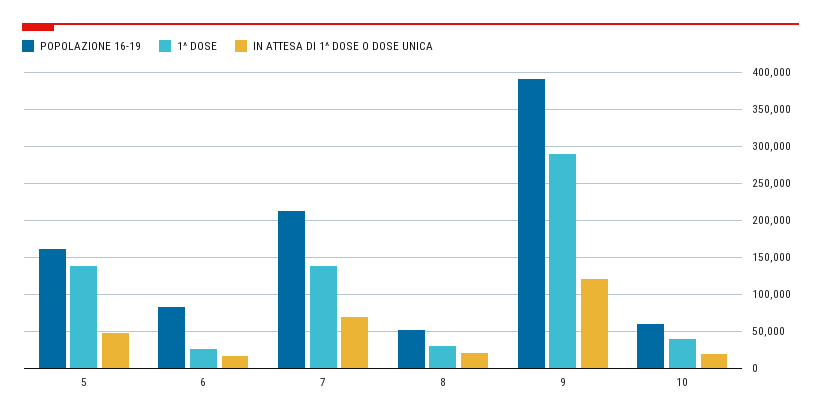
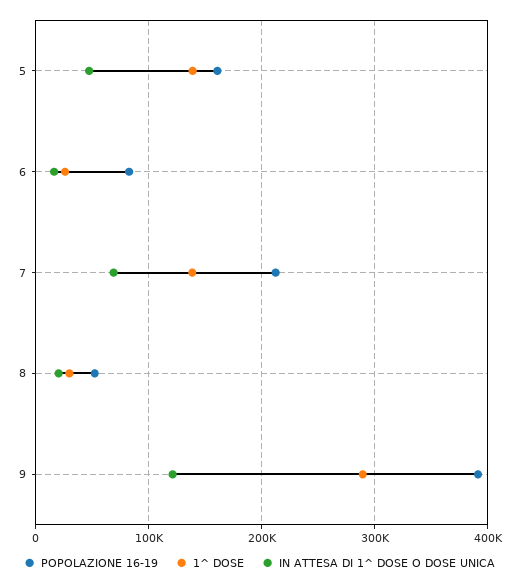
  {
    "POPOLAZIONE 16-19": {
      "5": 160000,
      "6": 80000,
      "7": 210000,
      "8": 50000,
-     "9": 390000,
+     "9": 390000
-     "10": 60000
    },
    "1^ DOSE": {
      "5": 140000,
      "6": 30000,
      "7": 140000,
      "8": 30000,
-     "9": 290000,
+     "9": 290000
-     "10": 40000
    },
    "IN ATTESA DI 1^ DOSE O DOSE UNICA": {
      "5": 50000,
      "6": 20000,
      "7": 70000,
      "8": 20000,
-     "9": 120000,
+     "9": 120000
-     "10": 20000
    }
  }

